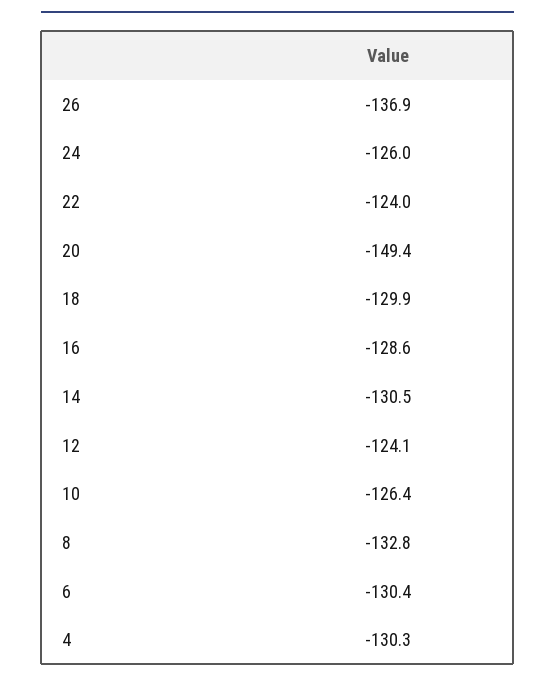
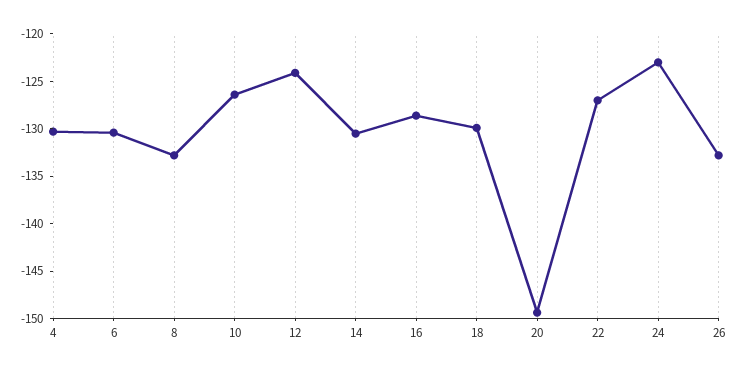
  {
-   "26": -136.9,
+   "26": -133,
-   "24": -126,
+   "24": -123,
-   "22": -124,
+   "22": -127,
    "20": -149.4,
    "18": -129.9,
    "16": -128.6,
    "14": -130.5,
    "12": -124.1,
    "10": -126.4,
    "8": -132.8,
    "6": -130.4,
    "4": -130.3
  }

